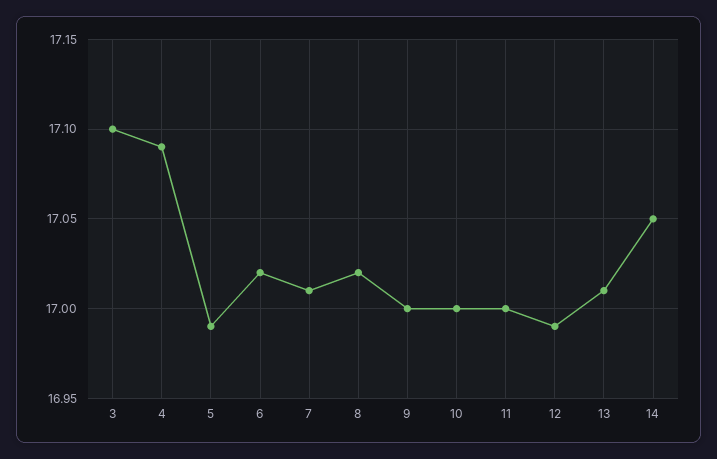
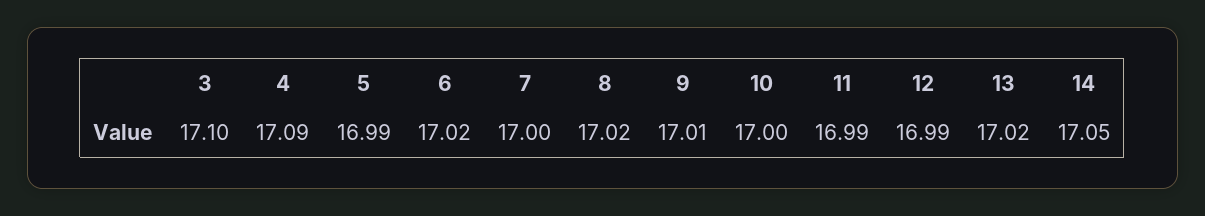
  {
    "3": 17.1,
    "4": 17.09,
    "5": 16.99,
    "6": 17.02,
-   "7": 17.01,
+   "7": 17,
    "8": 17.02,
-   "9": 17,
+   "9": 17.01,
    "10": 17,
-   "11": 17,
+   "11": 16.99,
    "12": 16.99,
-   "13": 17.01,
+   "13": 17.02,
    "14": 17.05
  }

